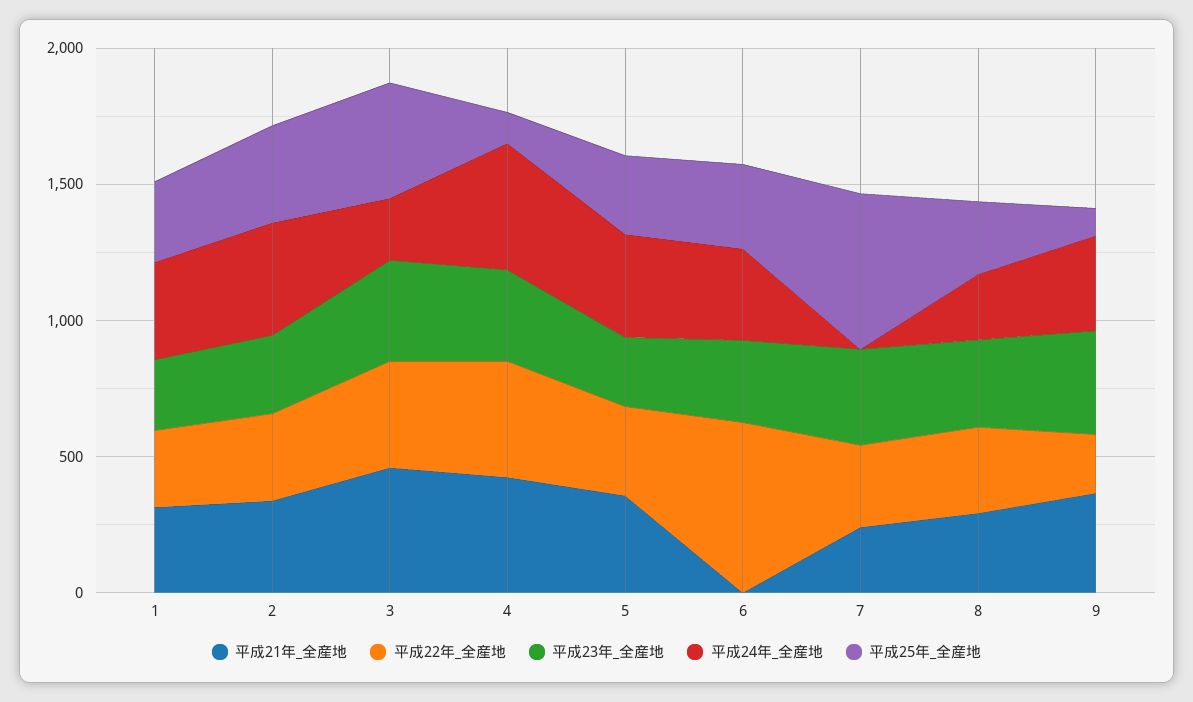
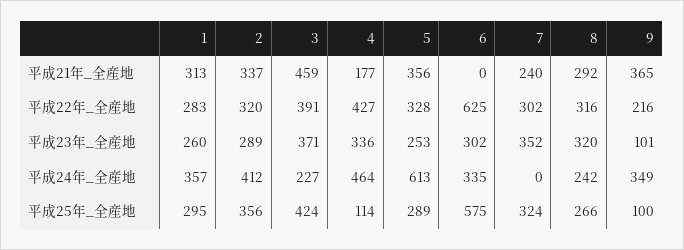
  {
    "平成21年_全産地": {
      "1": 313,
      "2": 337,
      "3": 459,
-     "4": 400,
+     "4": 177,
      "5": 356,
      "6": 0,
      "7": 240,
      "8": 292,
      "9": 365
    },
    "平成22年_全産地": {
      "1": 283,
      "2": 320,
      "3": 391,
      "4": 427,
      "5": 328,
      "6": 625,
      "7": 302,
      "8": 316,
      "9": 216
    },
    "平成23年_全産地": {
      "1": 260,
      "2": 289,
      "3": 371,
      "4": 336,
      "5": 253,
      "6": 302,
      "7": 352,
      "8": 320,
-     "9": 400
+     "9": 101
    },
    "平成24年_全産地": {
      "1": 357,
      "2": 412,
      "3": 227,
      "4": 464,
-     "5": 400,
+     "5": 613,
      "6": 335,
      "7": 0,
      "8": 242,
      "9": 349
    },
    "平成25年_全産地": {
      "1": 295,
      "2": 356,
      "3": 424,
      "4": 114,
      "5": 289,
-     "6": 300,
+     "6": 575,
-     "7": 600,
+     "7": 324,
      "8": 266,
      "9": 100
    }
  }

